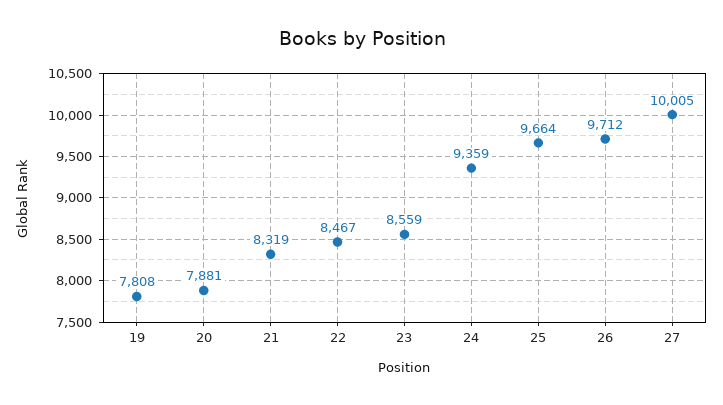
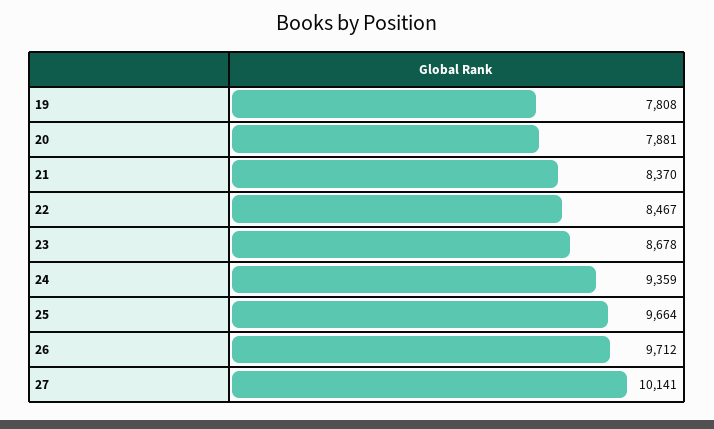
  {
    "19": 7808,
    "20": 7881,
-   "21": 8319,
+   "21": 8370,
    "22": 8467,
-   "23": 8559,
+   "23": 8678,
    "24": 9359,
    "25": 9664,
    "26": 9712,
-   "27": 10005
+   "27": 10141
  }

